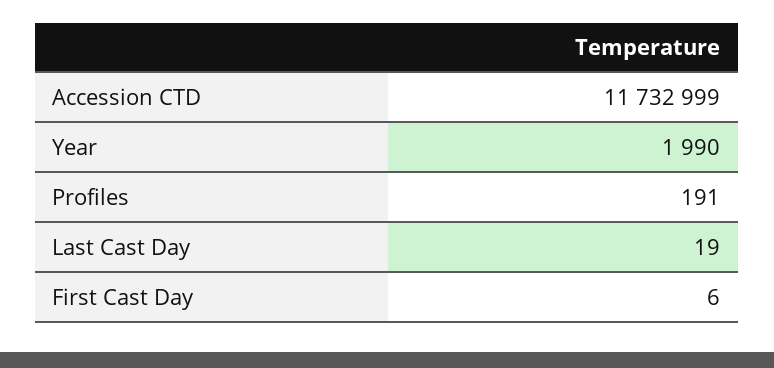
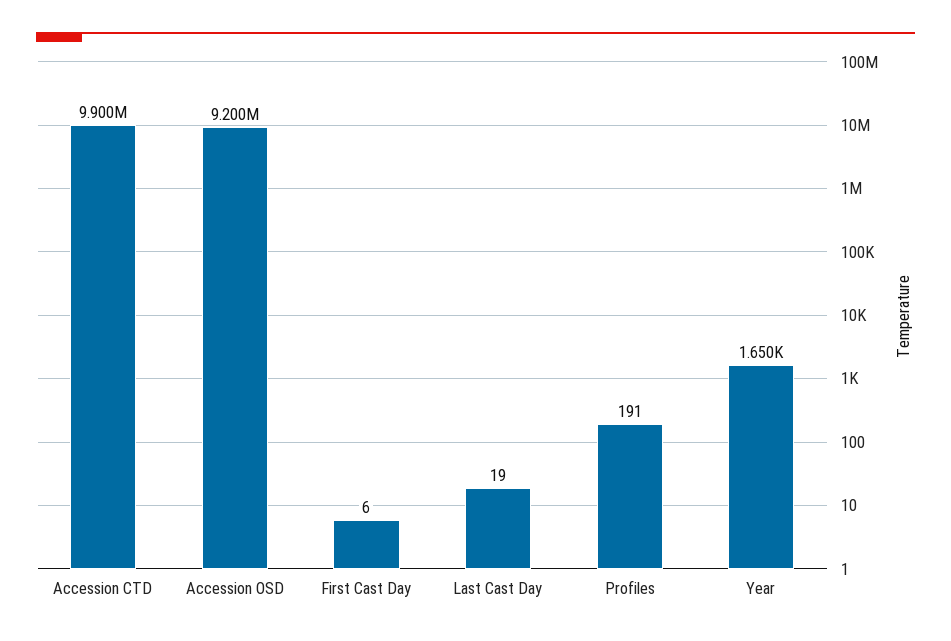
  {
-   "Accession CTD": 11732999,
+   "Accession CTD": 9900000,
-   "Year": 1990,
+   "Year": 1650,
    "Profiles": 191,
    "Last Cast Day": 19,
-   "First Cast Day": 6
+   "First Cast Day": 6,
+   "Accession OSD": 9200000
  }

